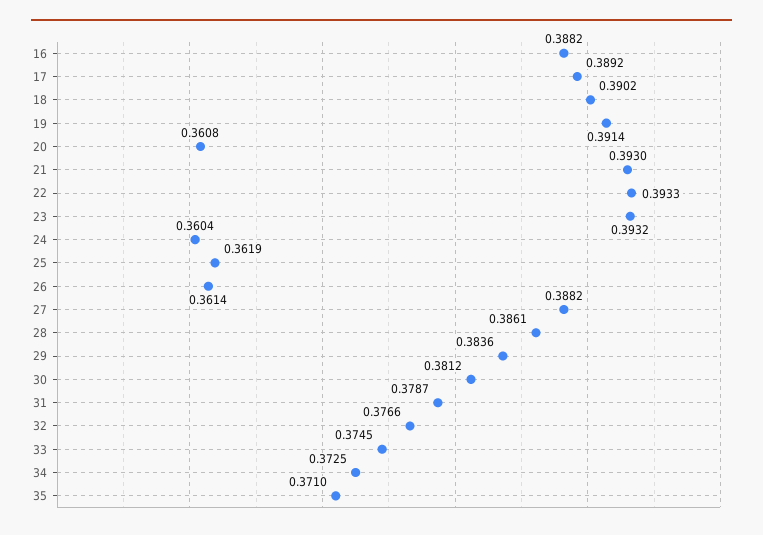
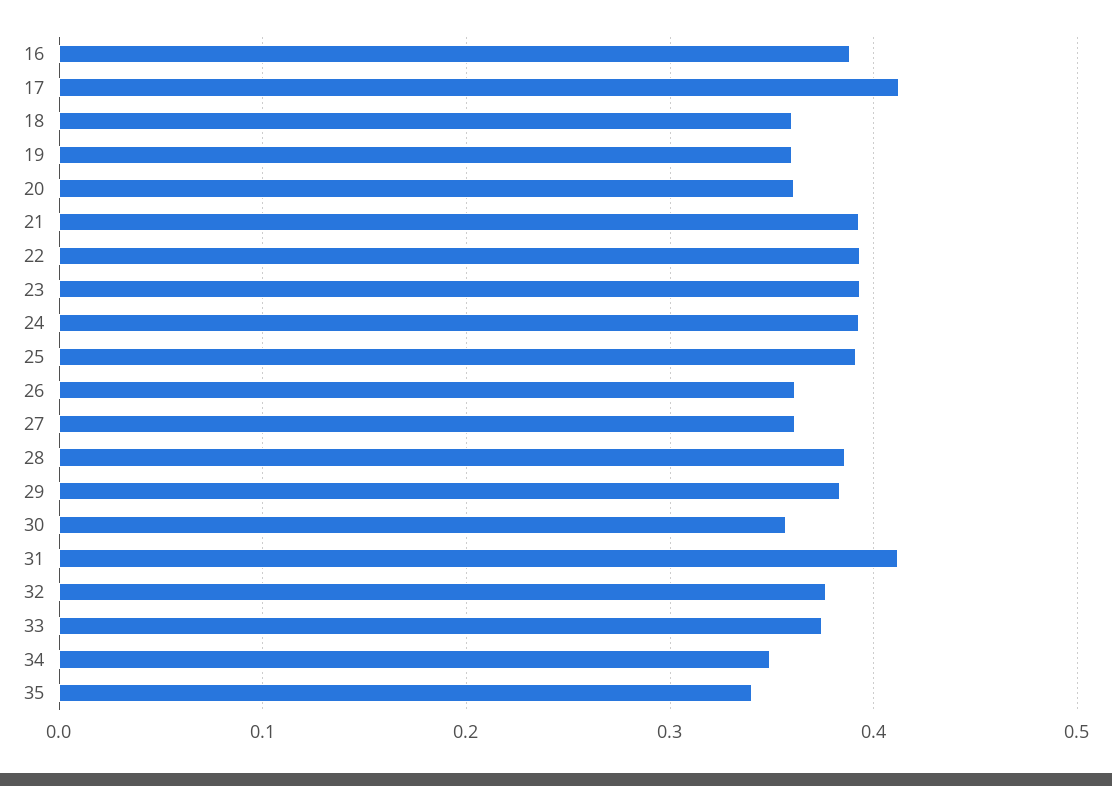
  {
    "16": 0.3882,
-   "17": 0.3892,
+   "17": 0.41,
-   "18": 0.3902,
+   "18": 0.36,
-   "19": 0.3914,
+   "19": 0.36,
    "20": 0.3608,
    "21": 0.393,
    "22": 0.3933,
    "23": 0.3932,
-   "24": 0.3604,
+   "24": 0.39,
-   "25": 0.3619,
+   "25": 0.39,
    "26": 0.3614,
-   "27": 0.3882,
+   "27": 0.36,
    "28": 0.3861,
    "29": 0.3836,
-   "30": 0.3812,
+   "30": 0.36,
-   "31": 0.3787,
+   "31": 0.41,
    "32": 0.3766,
    "33": 0.3745,
-   "34": 0.3725,
+   "34": 0.35,
-   "35": 0.371
+   "35": 0.34
  }

